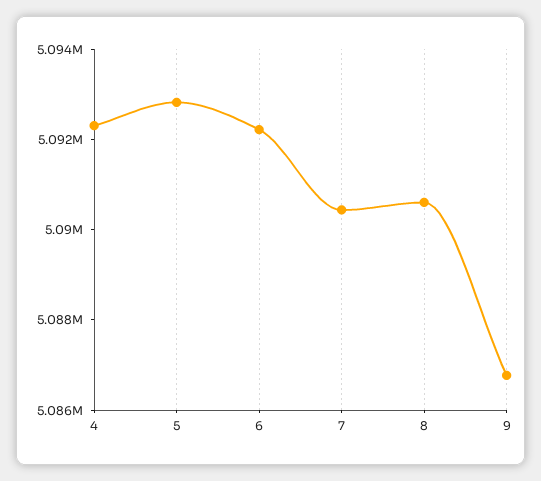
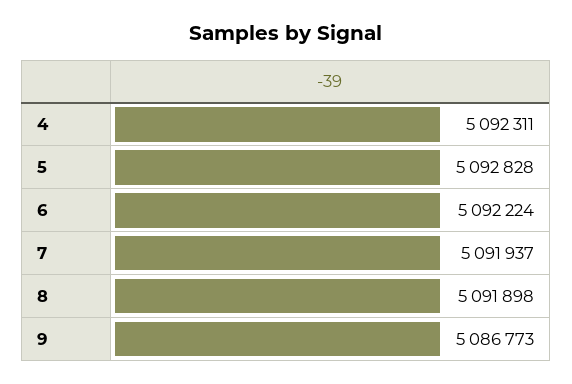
  {
    "4": 5092311,
    "5": 5092828,
    "6": 5092224,
-   "7": 5090500,
+   "7": 5091937,
-   "8": 5090500,
+   "8": 5091898,
    "9": 5086773
  }

